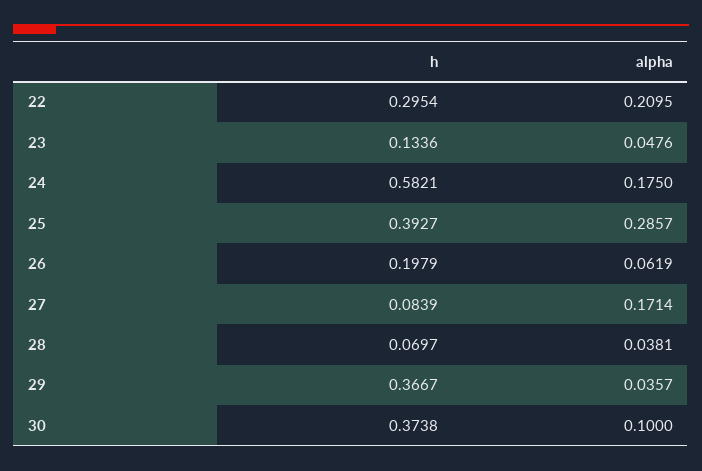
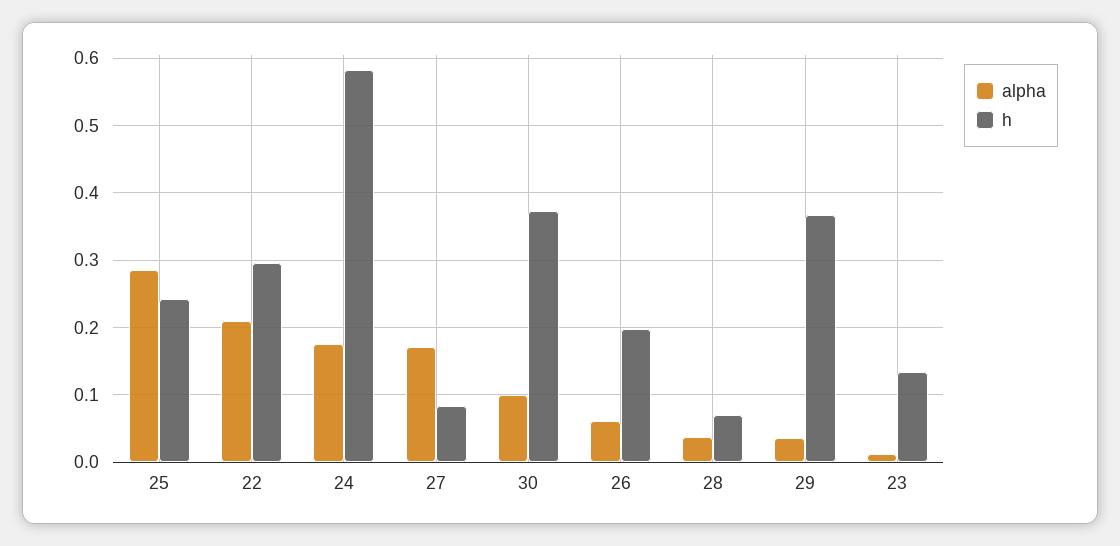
  {
    "h": {
      "22": 0.2954,
      "23": 0.1336,
      "24": 0.5821,
-     "25": 0.3927,
+     "25": 0.24,
      "26": 0.1979,
      "27": 0.0839,
      "28": 0.0697,
      "29": 0.3667,
      "30": 0.3738
    },
    "alpha": {
      "22": 0.2095,
-     "23": 0.0476,
+     "23": 0.01,
      "24": 0.175,
      "25": 0.2857,
      "26": 0.0619,
      "27": 0.1714,
      "28": 0.0381,
      "29": 0.0357,
      "30": 0.1
    }
  }

